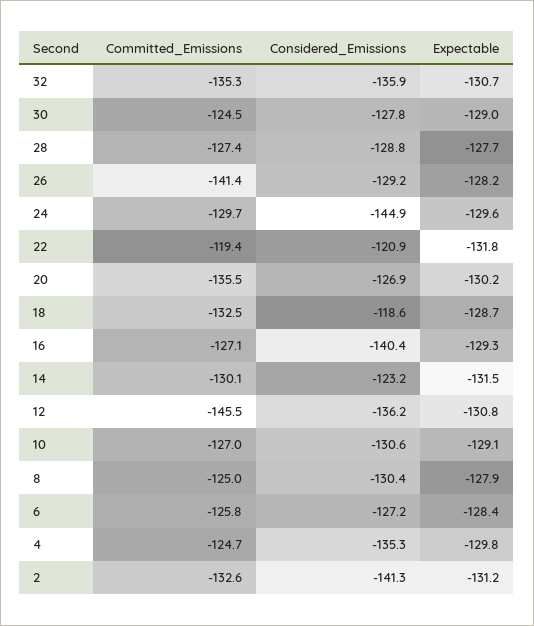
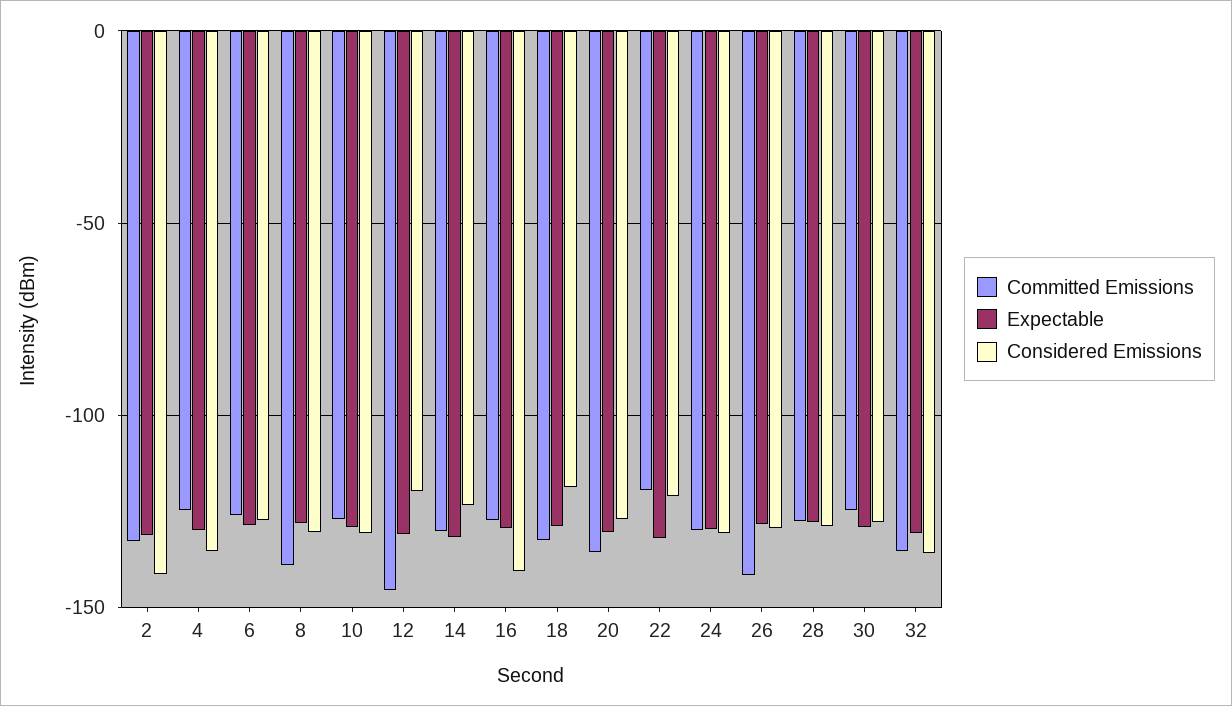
  {
    "Committed_Emissions": {
      "32": -135.3,
      "30": -124.5,
      "28": -127.4,
      "26": -141.4,
      "24": -129.7,
      "22": -119.4,
      "20": -135.5,
      "18": -132.5,
      "16": -127.1,
      "14": -130.1,
      "12": -145.5,
      "10": -127,
-     "8": -125,
+     "8": -140,
      "6": -125.8,
      "4": -124.7,
      "2": -132.6
    },
    "Considered_Emissions": {
      "32": -135.9,
      "30": -127.8,
      "28": -128.8,
      "26": -129.2,
-     "24": -144.9,
+     "24": -130,
      "22": -120.9,
      "20": -126.9,
      "18": -118.6,
      "16": -140.4,
      "14": -123.2,
-     "12": -136.2,
+     "12": -120,
      "10": -130.6,
      "8": -130.4,
      "6": -127.2,
      "4": -135.3,
      "2": -141.3
    },
    "Expectable": {
      "32": -130.7,
      "30": -129,
      "28": -127.7,
      "26": -128.2,
      "24": -129.6,
      "22": -131.8,
      "20": -130.2,
      "18": -128.7,
      "16": -129.3,
      "14": -131.5,
      "12": -130.8,
      "10": -129.1,
      "8": -127.9,
      "6": -128.4,
      "4": -129.8,
      "2": -131.2
    }
  }

